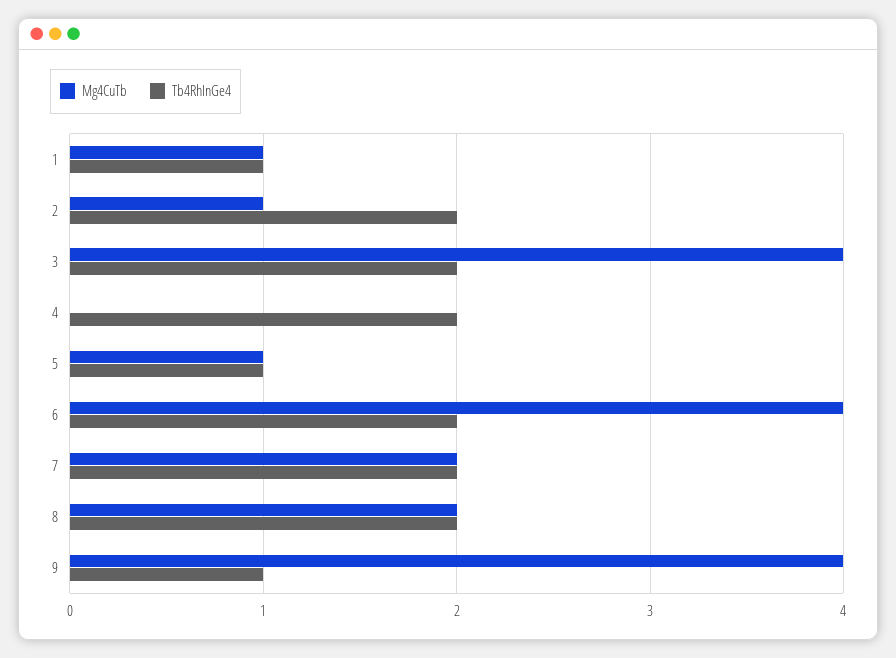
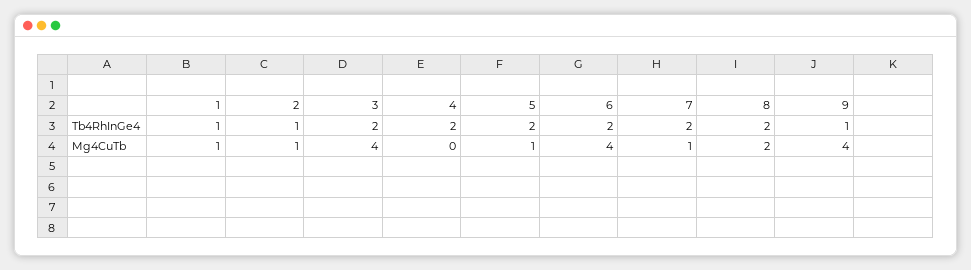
  {
    "Mg4CuTb": {
      "1": 1,
      "2": 1,
      "3": 4,
      "4": 0,
      "5": 1,
      "6": 4,
-     "7": 2,
+     "7": 1,
      "8": 2,
      "9": 4
    },
    "Tb4RhInGe4": {
      "1": 1,
-     "2": 2,
+     "2": 1,
      "3": 2,
      "4": 2,
-     "5": 1,
+     "5": 2,
      "6": 2,
      "7": 2,
      "8": 2,
      "9": 1
    }
  }

